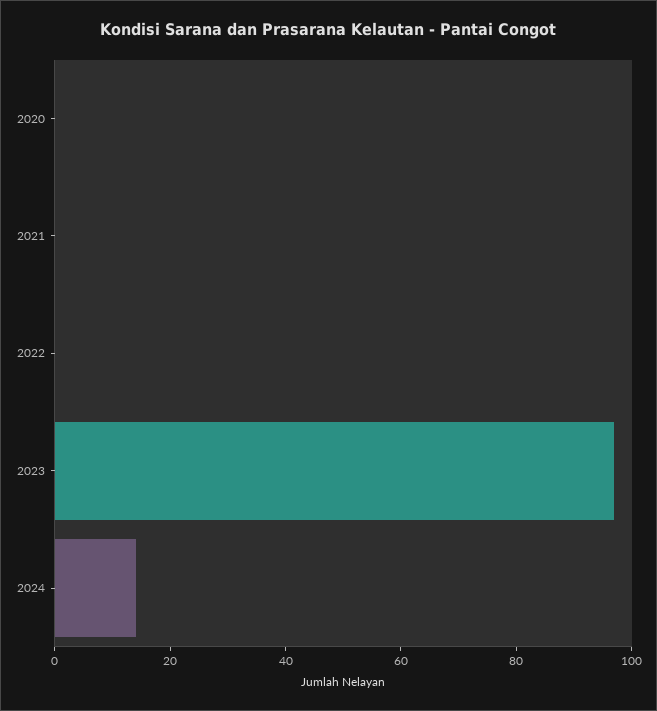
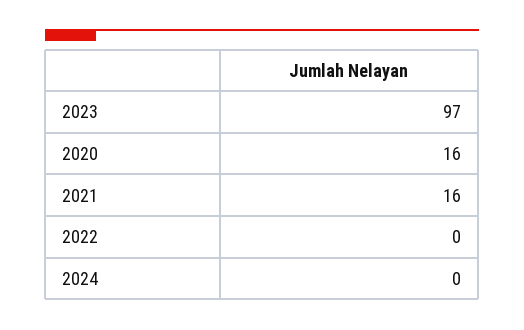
  {
-   "2020": 0,
+   "2020": 16,
-   "2021": 0,
+   "2021": 16,
    "2022": 0,
    "2023": 97,
-   "2024": 15
+   "2024": 0
  }

